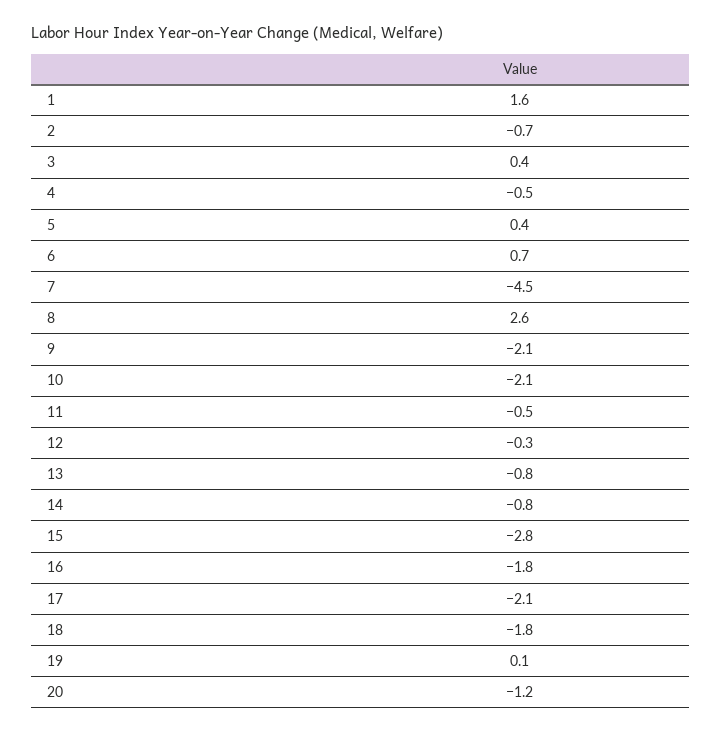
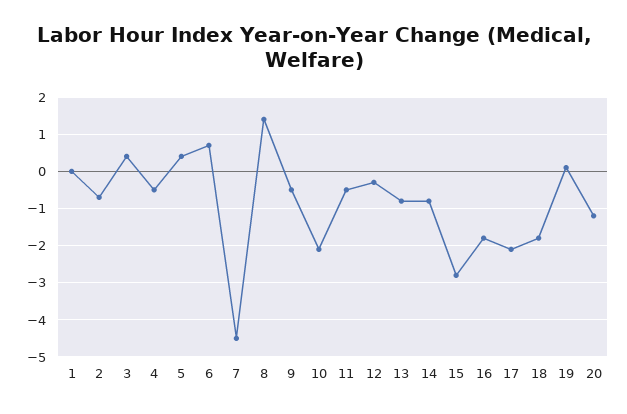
  {
-   "1": 1.6,
+   "1": 0,
    "2": -0.7,
    "3": 0.4,
    "4": -0.5,
    "5": 0.4,
    "6": 0.7,
    "7": -4.5,
-   "8": 2.6,
+   "8": 1.5,
-   "9": -2.1,
+   "9": -0.5,
    "10": -2.1,
    "11": -0.5,
    "12": -0.3,
    "13": -0.8,
    "14": -0.8,
    "15": -2.8,
    "16": -1.8,
    "17": -2.1,
    "18": -1.8,
    "19": 0.1,
    "20": -1.2
  }

